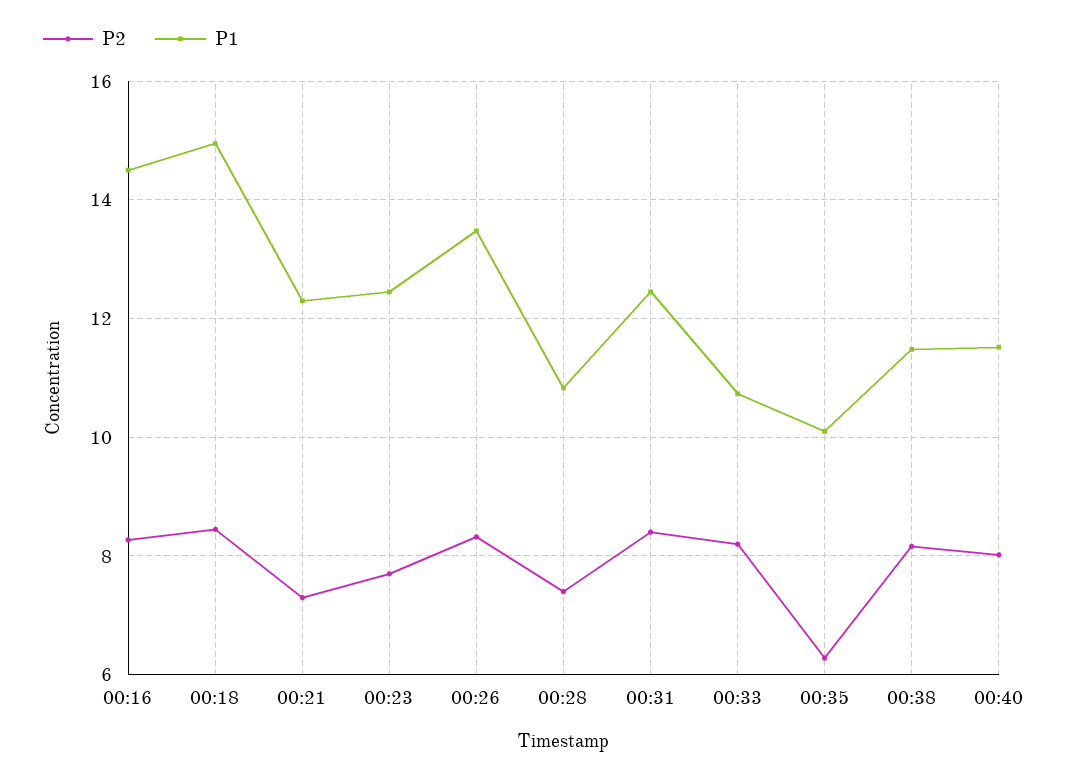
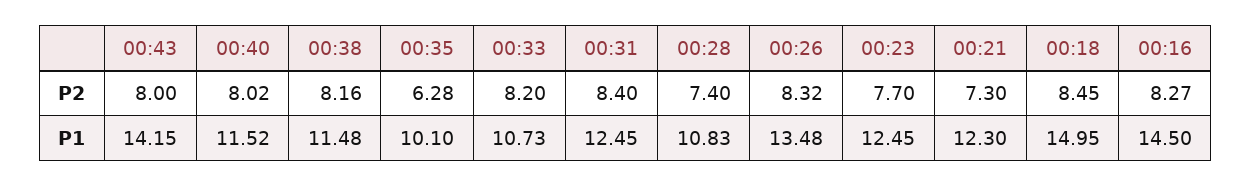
  {
    "P2": {
      "00:16": 8.27,
      "00:18": 8.45,
      "00:21": 7.3,
      "00:23": 7.7,
      "00:26": 8.32,
      "00:28": 7.4,
      "00:31": 8.4,
      "00:33": 8.2,
      "00:35": 6.28,
      "00:38": 8.16,
-     "00:40": 8.02
+     "00:40": 8.02,
+     "00:43": 8
    },
    "P1": {
      "00:16": 14.5,
      "00:18": 14.95,
      "00:21": 12.3,
      "00:23": 12.45,
      "00:26": 13.48,
      "00:28": 10.83,
      "00:31": 12.45,
      "00:33": 10.73,
      "00:35": 10.1,
      "00:38": 11.48,
-     "00:40": 11.52
+     "00:40": 11.52,
+     "00:43": 14.15
    }
  }

